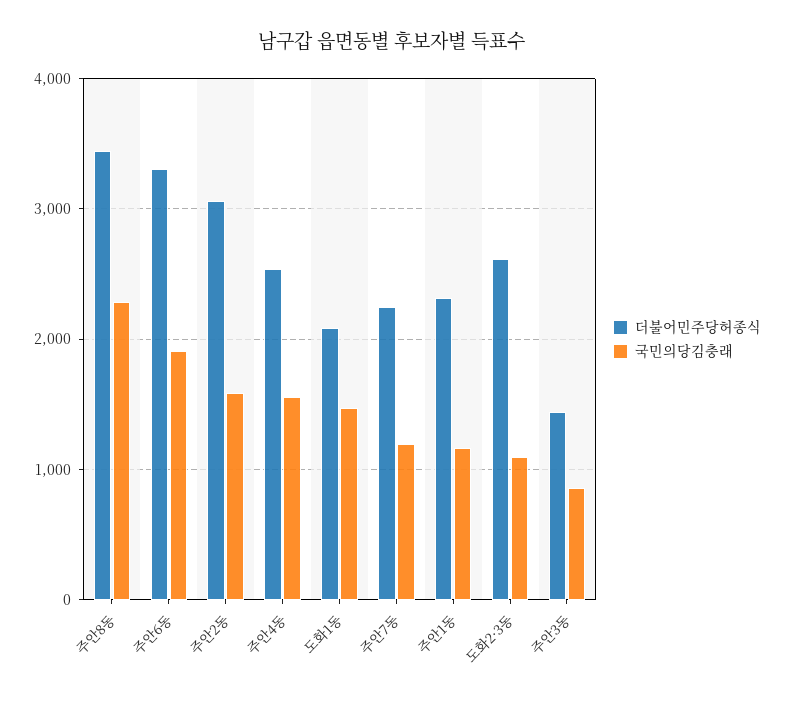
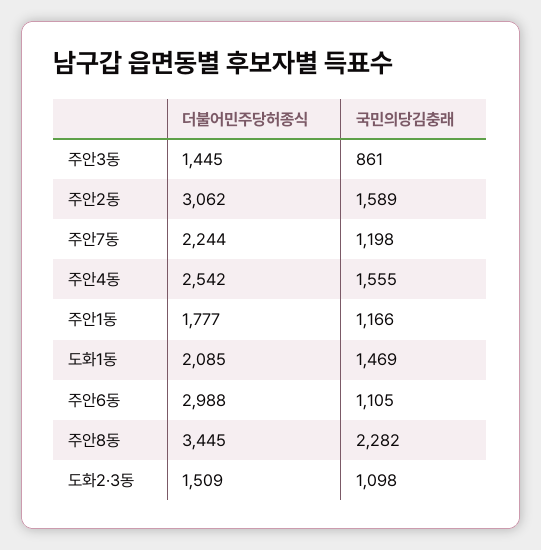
  {
    "더불어민주당허종식": {
      "주안8동": 3445,
-     "주안6동": 3300,
+     "주안6동": 2988,
      "주안2동": 3062,
      "주안4동": 2542,
      "도화1동": 2085,
      "주안7동": 2244,
-     "주안1동": 2300,
+     "주안1동": 1777,
-     "도화2·3동": 2600,
+     "도화2·3동": 1509,
      "주안3동": 1445
    },
    "국민의당김충래": {
      "주안8동": 2282,
-     "주안6동": 1900,
+     "주안6동": 1105,
      "주안2동": 1589,
      "주안4동": 1555,
      "도화1동": 1469,
      "주안7동": 1198,
      "주안1동": 1166,
      "도화2·3동": 1098,
      "주안3동": 861
    }
  }

